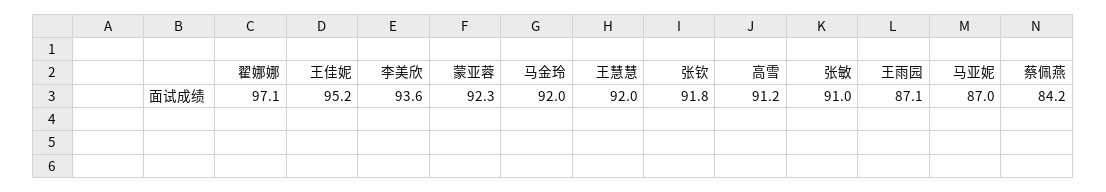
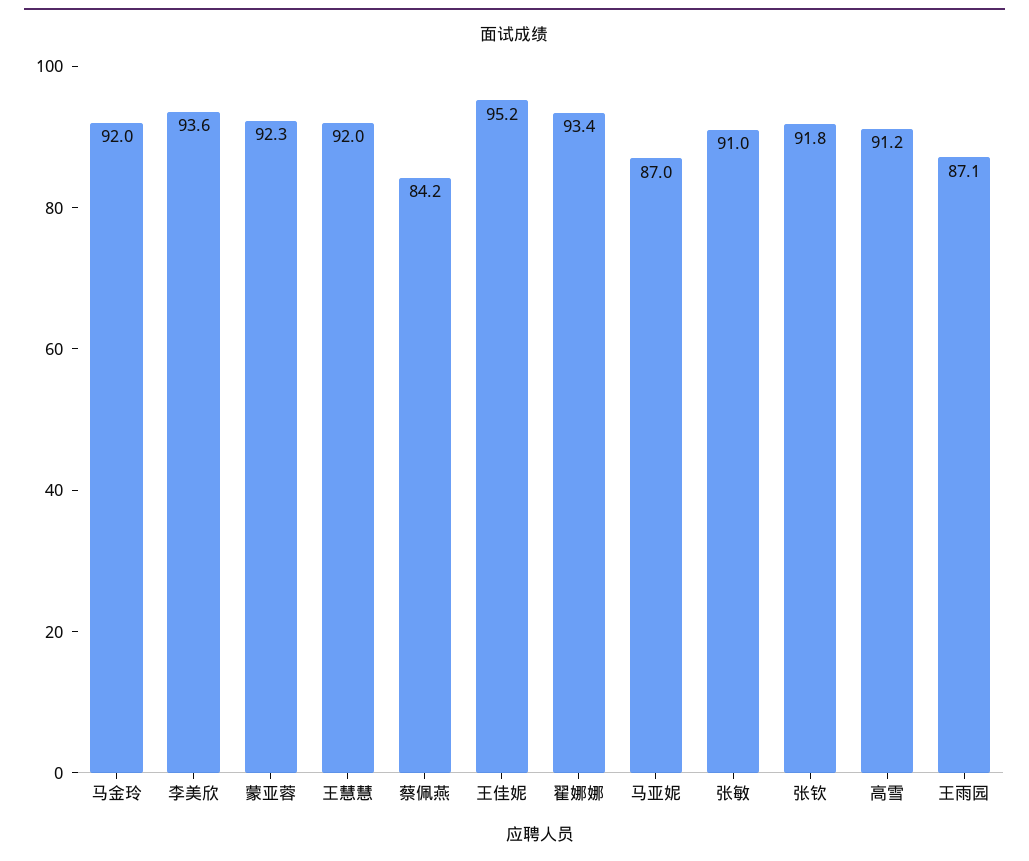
  {
-   "翟娜娜": 97.1,
+   "翟娜娜": 93.4,
    "王佳妮": 95.2,
    "李美欣": 93.6,
    "蒙亚蓉": 92.3,
    "马金玲": 92,
    "王慧慧": 92,
    "张钦": 91.8,
    "高雪": 91.2,
    "张敏": 91,
    "王雨园": 87.1,
    "马亚妮": 87,
    "蔡佩燕": 84.2
  }

